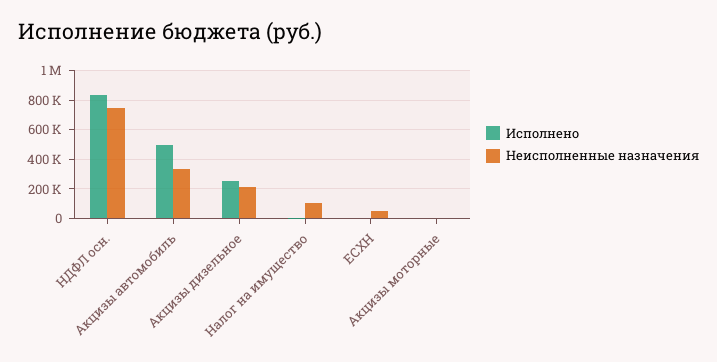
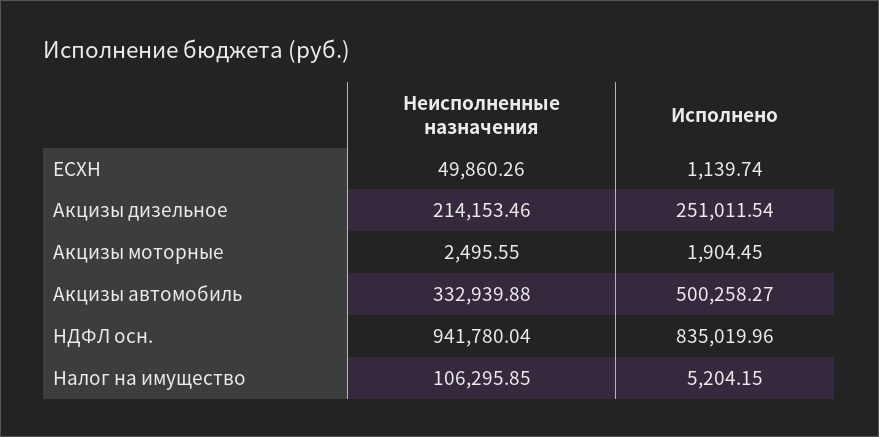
  {
    "Исполнено": {
      "НДФЛ осн.": 835019.96,
      "Акцизы автомобиль": 500258.27,
      "Акцизы дизельное": 251011.54,
      "Налог на имущество": 5204.15,
      "ЕСХН": 1139.74,
      "Акцизы моторные": 1904.45
    },
    "Неисполненные назначения": {
-     "НДФЛ осн.": 750000,
+     "НДФЛ осн.": 941780.04,
      "Акцизы автомобиль": 332939.88,
      "Акцизы дизельное": 214153.46,
      "Налог на имущество": 106295.85,
      "ЕСХН": 49860.26,
      "Акцизы моторные": 2495.55
    }
  }

